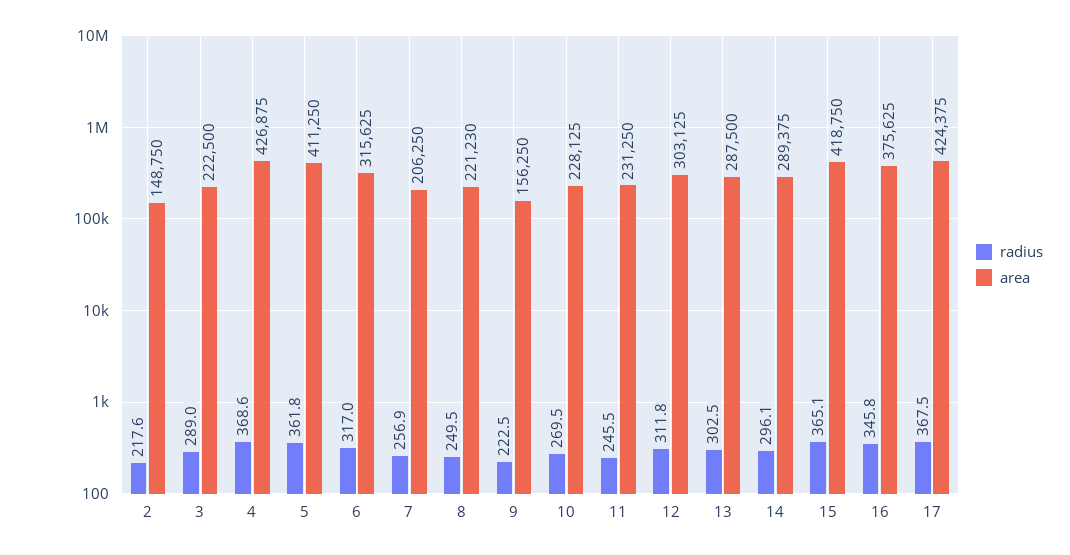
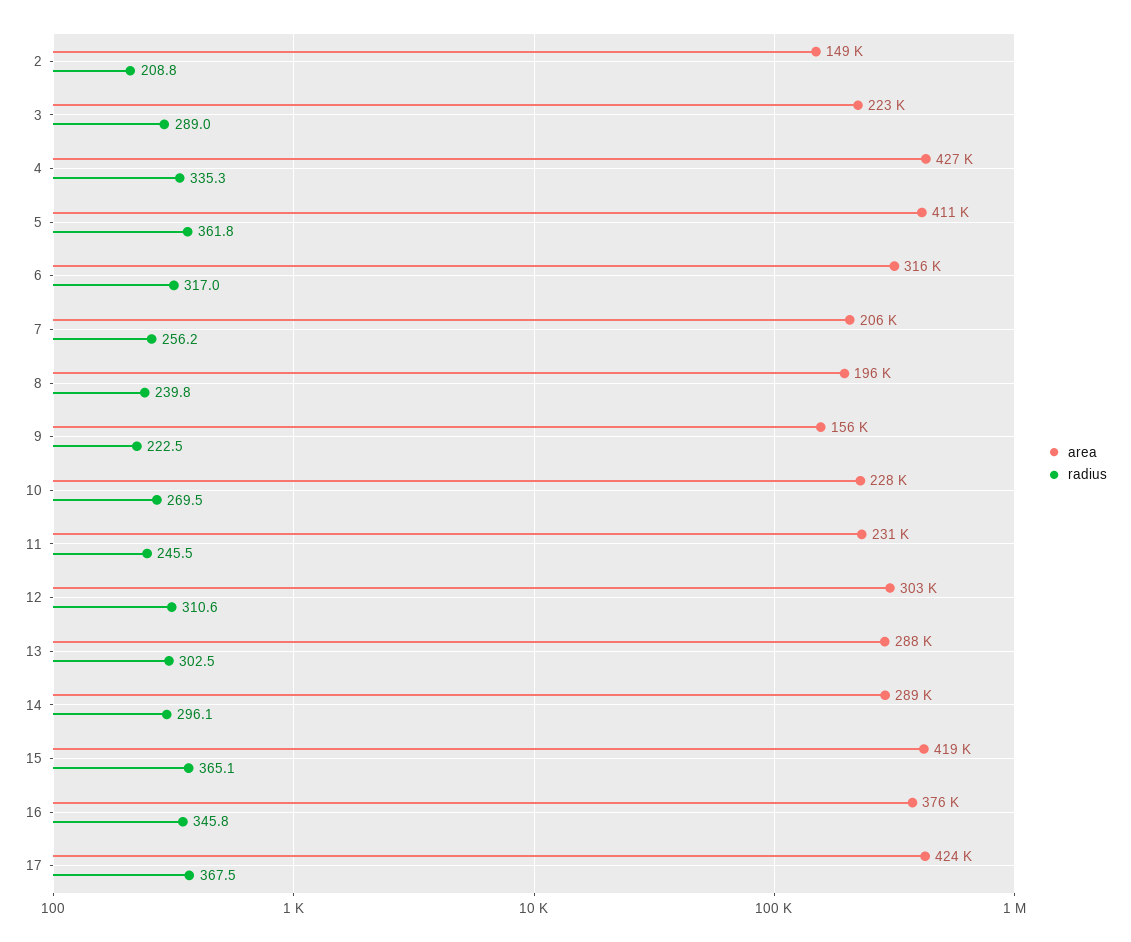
  {
    "radius": {
-     "2": 217.6,
+     "2": 208.8,
      "3": 289,
-     "4": 368.6,
+     "4": 335.3,
      "5": 361.8,
      "6": 317,
-     "7": 256.9,
+     "7": 256.2,
-     "8": 249.5,
+     "8": 239.8,
      "9": 222.5,
      "10": 269.5,
      "11": 245.5,
-     "12": 311.8,
+     "12": 310.6,
      "13": 302.5,
      "14": 296.1,
      "15": 365.1,
      "16": 345.8,
      "17": 367.5
    },
    "area": {
      "2": 148750,
      "3": 222500,
      "4": 426875,
      "5": 411250,
      "6": 315625,
      "7": 206250,
-     "8": 221230,
+     "8": 196000,
      "9": 156250,
      "10": 228125,
      "11": 231250,
      "12": 303125,
      "13": 287500,
      "14": 289375,
      "15": 418750,
      "16": 375625,
      "17": 424375
    }
  }

